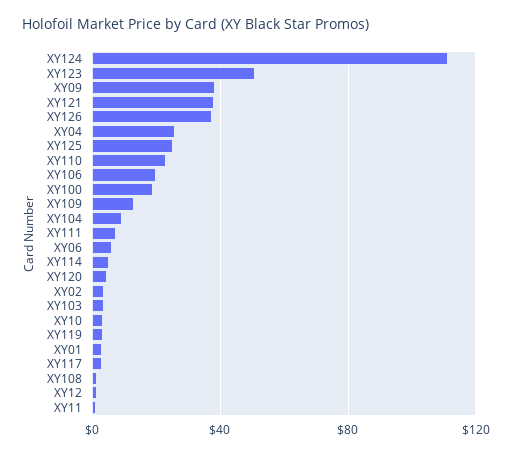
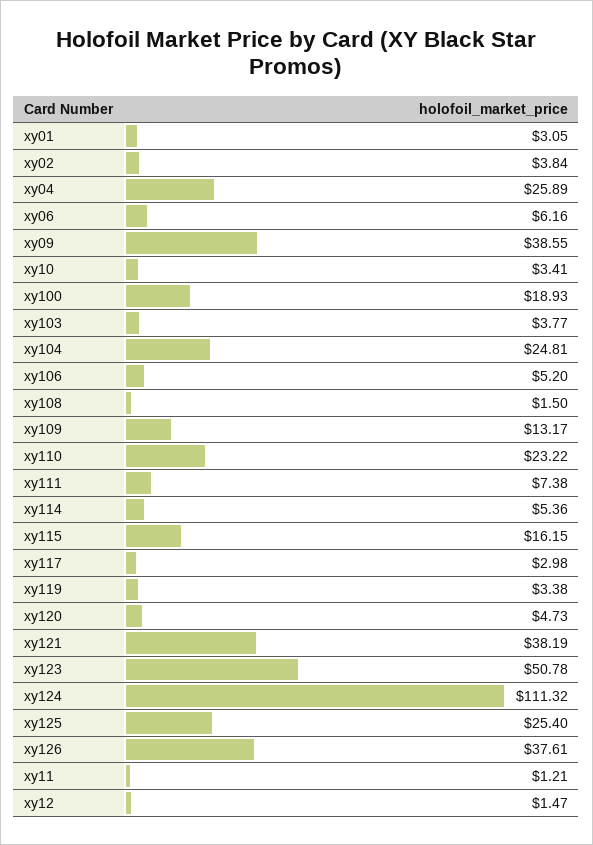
  {
    "XY124": 111.32,
    "XY123": 50.78,
    "XY09": 38.55,
    "XY121": 38.19,
    "XY126": 37.61,
    "XY04": 25.89,
    "XY125": 25.4,
    "XY110": 23.22,
-   "XY106": 20,
+   "XY106": 5.2,
    "XY100": 18.93,
    "XY109": 13.17,
-   "XY104": 10,
+   "XY104": 24.81,
    "XY111": 7.38,
    "XY06": 6.16,
    "XY114": 5.36,
    "XY120": 4.73,
    "XY02": 3.84,
    "XY103": 3.77,
    "XY10": 3.41,
    "XY119": 3.38,
    "XY01": 3.05,
    "XY117": 2.98,
    "XY108": 1.5,
    "XY12": 1.47,
-   "XY11": 1.21
+   "XY11": 1.21,
+   "xy115": 16.15
  }

